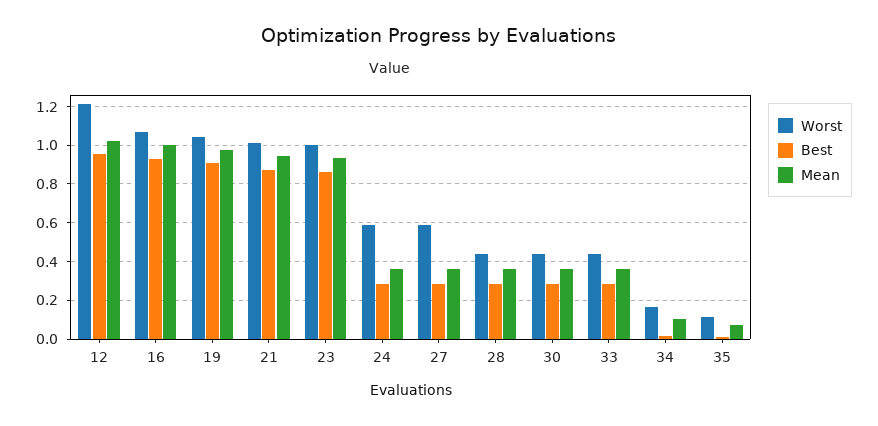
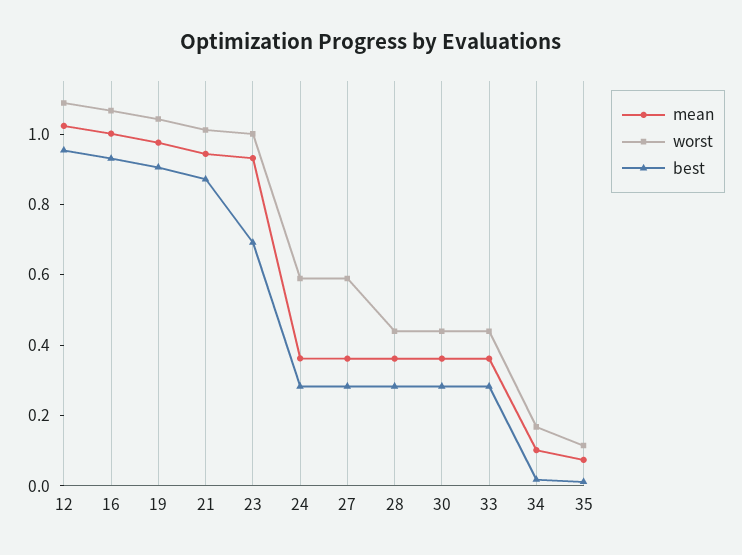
  {
    "Worst": {
-     "12": 1.2,
+     "12": 1.1,
      "16": 1.05,
      "19": 1.05,
      "21": 1,
      "23": 1,
      "24": 0.6,
      "27": 0.6,
      "28": 0.45,
      "30": 0.45,
      "33": 0.45,
      "34": 0.15,
      "35": 0.1
    },
    "Best": {
      "12": 0.95,
      "16": 0.95,
      "19": 0.9,
      "21": 0.85,
-     "23": 0.85,
+     "23": 0.7,
      "24": 0.3,
      "27": 0.3,
      "28": 0.3,
      "30": 0.3,
      "33": 0.3,
      "34": 0,
      "35": 0
    },
    "Mean": {
      "12": 1,
      "16": 1,
      "19": 1,
      "21": 0.95,
      "23": 0.95,
      "24": 0.35,
      "27": 0.35,
      "28": 0.35,
      "30": 0.35,
      "33": 0.35,
      "34": 0.1,
      "35": 0.05
    }
  }

